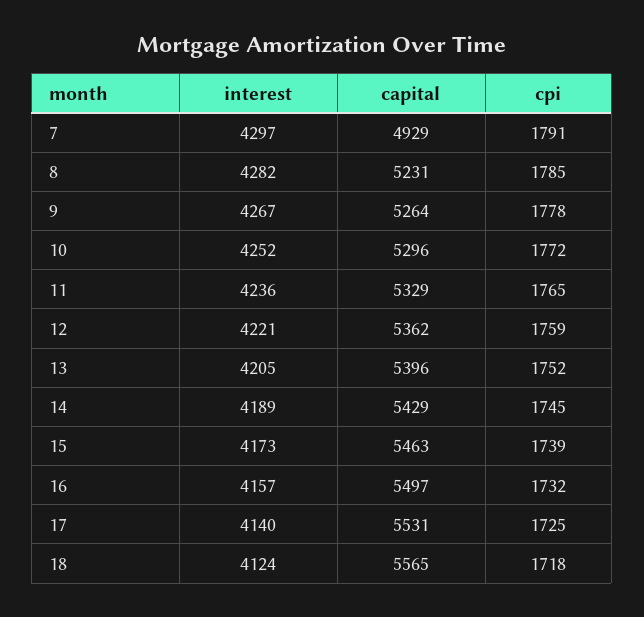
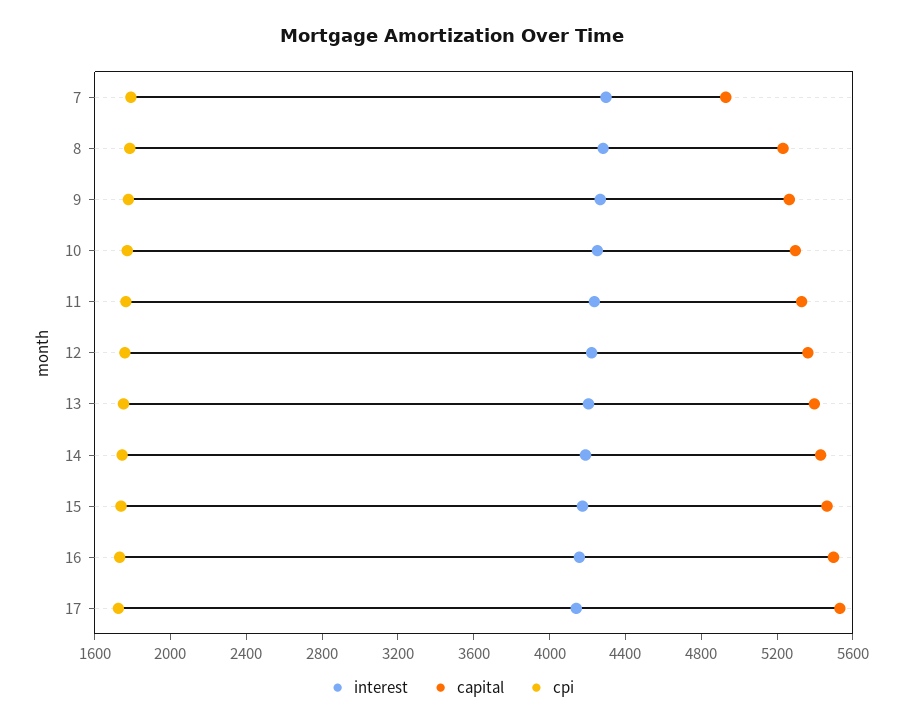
  {
    "interest": {
      "7": 4297,
      "8": 4282,
      "9": 4267,
      "10": 4252,
      "11": 4236,
      "12": 4221,
      "13": 4205,
      "14": 4189,
      "15": 4173,
      "16": 4157,
-     "17": 4140,
+     "17": 4140
-     "18": 4124
    },
    "capital": {
      "7": 4929,
      "8": 5231,
      "9": 5264,
      "10": 5296,
      "11": 5329,
      "12": 5362,
      "13": 5396,
      "14": 5429,
      "15": 5463,
      "16": 5497,
-     "17": 5531,
+     "17": 5531
-     "18": 5565
    },
    "cpi": {
      "7": 1791,
      "8": 1785,
      "9": 1778,
      "10": 1772,
      "11": 1765,
      "12": 1759,
      "13": 1752,
      "14": 1745,
      "15": 1739,
      "16": 1732,
-     "17": 1725,
+     "17": 1725
-     "18": 1718
    }
  }

